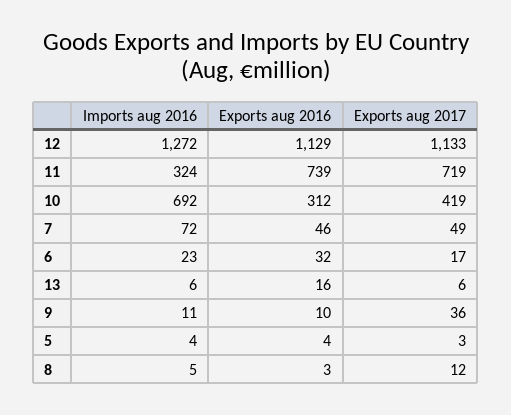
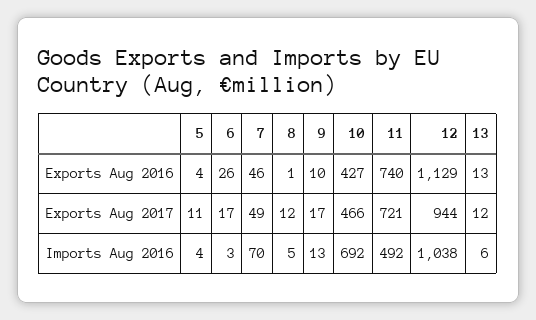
  {
    "Imports aug 2016": {
-     "12": 1272,
+     "12": 1038,
-     "11": 324,
+     "11": 492,
      "10": 692,
-     "7": 72,
+     "7": 70,
-     "6": 23,
+     "6": 3,
      "13": 6,
-     "9": 11,
+     "9": 13,
      "5": 4,
      "8": 5
    },
    "Exports aug 2016": {
      "12": 1129,
-     "11": 739,
+     "11": 740,
-     "10": 312,
+     "10": 427,
      "7": 46,
-     "6": 32,
+     "6": 26,
-     "13": 16,
+     "13": 13,
      "9": 10,
      "5": 4,
-     "8": 3
+     "8": 1
    },
    "Exports aug 2017": {
-     "12": 1133,
+     "12": 944,
-     "11": 719,
+     "11": 721,
-     "10": 419,
+     "10": 466,
      "7": 49,
      "6": 17,
-     "13": 6,
+     "13": 12,
-     "9": 36,
+     "9": 17,
-     "5": 3,
+     "5": 11,
      "8": 12
    }
  }

